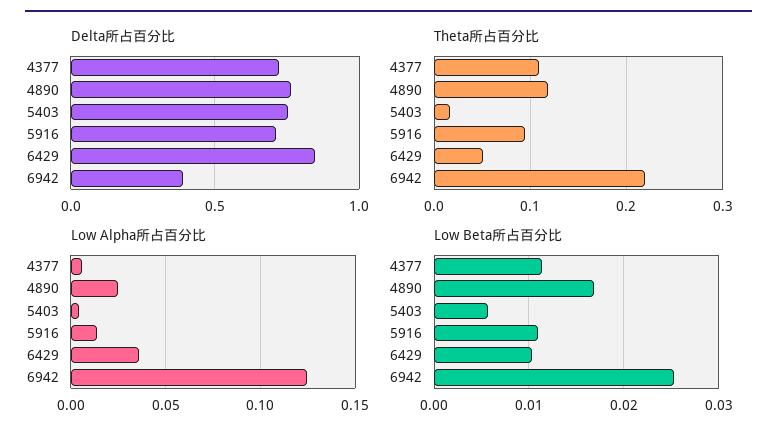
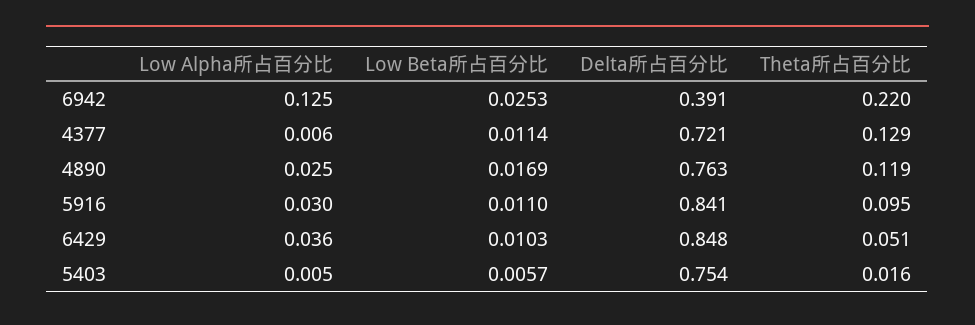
  {
    "Delta所占百分比": {
      "4377": 0.721,
      "4890": 0.763,
      "5403": 0.754,
-     "5916": 0.7,
+     "5916": 0.841,
      "6429": 0.848,
      "6942": 0.391
    },
    "Theta所占百分比": {
-     "4377": 0.11,
+     "4377": 0.129,
      "4890": 0.119,
      "5403": 0.016,
      "5916": 0.095,
      "6429": 0.051,
      "6942": 0.22
    },
    "Low Alpha所占百分比": {
      "4377": 0.006,
      "4890": 0.025,
      "5403": 0.005,
-     "5916": 0.015,
+     "5916": 0.03,
      "6429": 0.036,
      "6942": 0.125
    },
    "Low Beta所占百分比": {
      "4377": 0.0114,
      "4890": 0.0169,
      "5403": 0.0057,
      "5916": 0.011,
      "6429": 0.0103,
      "6942": 0.0253
    }
  }

